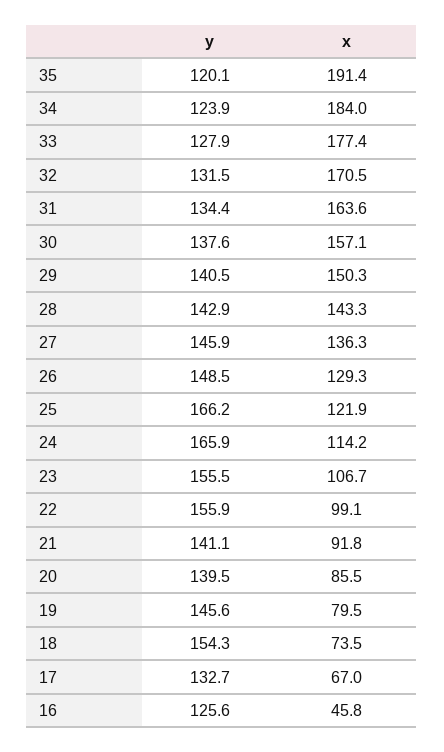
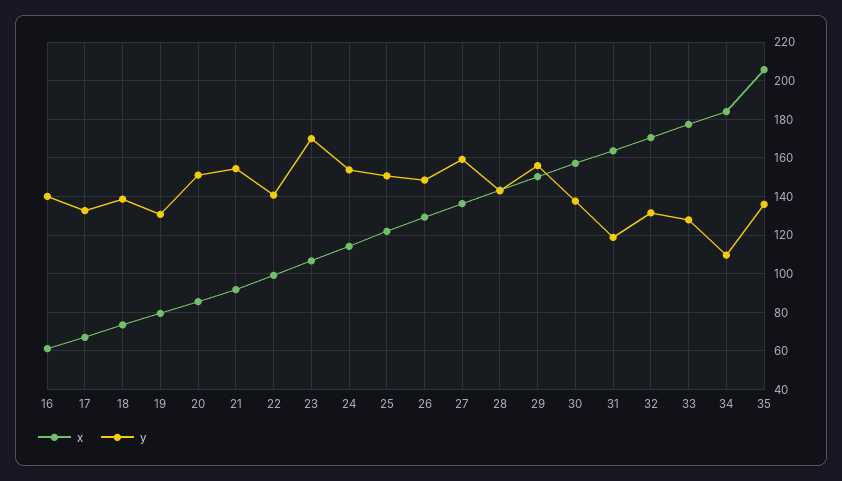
  {
    "y": {
-     "35": 120.1,
+     "35": 135,
-     "34": 123.9,
+     "34": 110,
      "33": 127.9,
      "32": 131.5,
-     "31": 134.4,
+     "31": 120,
      "30": 137.6,
-     "29": 140.5,
+     "29": 155,
      "28": 142.9,
-     "27": 145.9,
+     "27": 160,
      "26": 148.5,
-     "25": 166.2,
+     "25": 150,
-     "24": 165.9,
+     "24": 155,
-     "23": 155.5,
+     "23": 170,
-     "22": 155.9,
+     "22": 140,
-     "21": 141.1,
+     "21": 155,
-     "20": 139.5,
+     "20": 150,
-     "19": 145.6,
+     "19": 130,
-     "18": 154.3,
+     "18": 140,
      "17": 132.7,
-     "16": 125.6
+     "16": 140
    },
    "x": {
-     "35": 191.4,
+     "35": 205,
      "34": 184,
      "33": 177.4,
      "32": 170.5,
      "31": 163.6,
      "30": 157.1,
      "29": 150.3,
      "28": 143.3,
      "27": 136.3,
      "26": 129.3,
      "25": 121.9,
      "24": 114.2,
      "23": 106.7,
      "22": 99.1,
      "21": 91.8,
      "20": 85.5,
      "19": 79.5,
      "18": 73.5,
      "17": 67,
-     "16": 45.8
+     "16": 60
    }
  }

